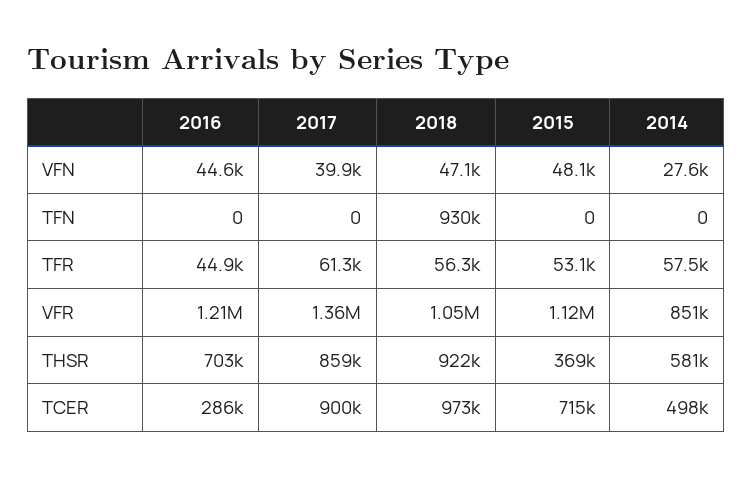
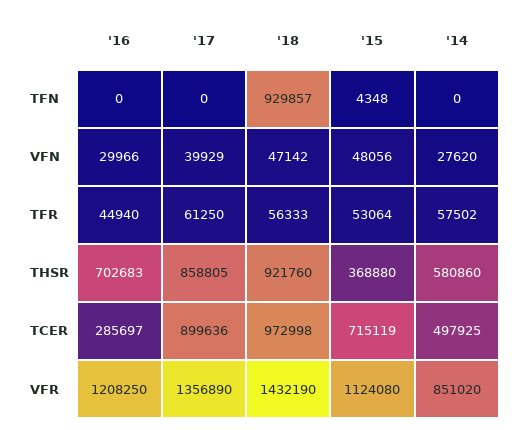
  {
    "2016": {
-     "VFN": 44600,
+     "VFN": 29966,
      "TFN": 0,
      "TFR": 44940,
      "VFR": 1208250,
      "THSR": 702683,
      "TCER": 285697
    },
    "2017": {
      "VFN": 39929,
      "TFN": 0,
      "TFR": 61250,
      "VFR": 1356890,
      "THSR": 858805,
      "TCER": 899636
    },
    "2018": {
      "VFN": 47142,
      "TFN": 929857,
      "TFR": 56333,
-     "VFR": 1050000,
+     "VFR": 1432190,
      "THSR": 921760,
      "TCER": 972998
    },
    "2015": {
      "VFN": 48056,
-     "TFN": 0,
+     "TFN": 4348,
      "TFR": 53064,
      "VFR": 1124080,
      "THSR": 368880,
      "TCER": 715119
    },
    "2014": {
      "VFN": 27620,
      "TFN": 0,
      "TFR": 57502,
      "VFR": 851020,
      "THSR": 580860,
      "TCER": 497925
    }
  }

